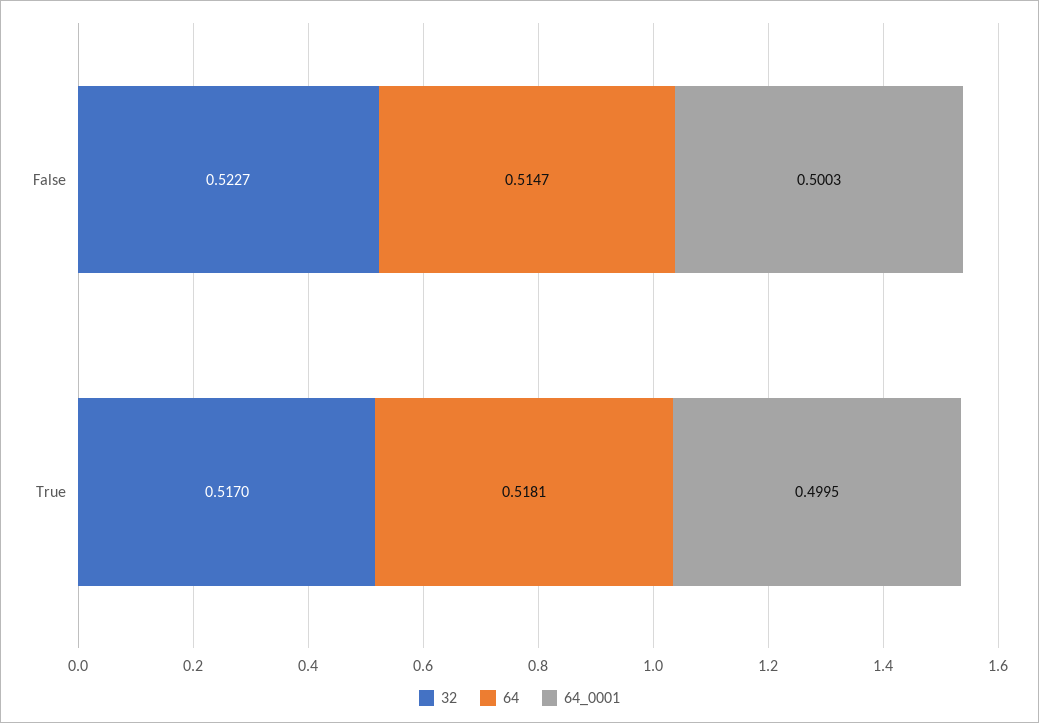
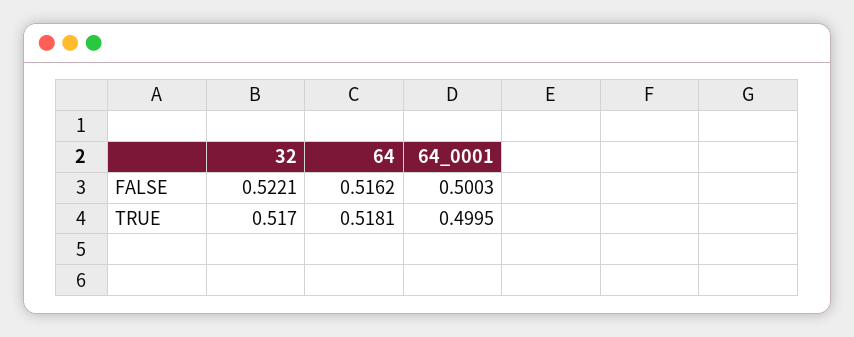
  {
    "32": {
-     "False": 0.5227,
+     "False": 0.5221,
      "True": 0.517
    },
    "64": {
-     "False": 0.5147,
+     "False": 0.5162,
      "True": 0.5181
    },
    "64_0001": {
      "False": 0.5003,
      "True": 0.4995
    }
  }

